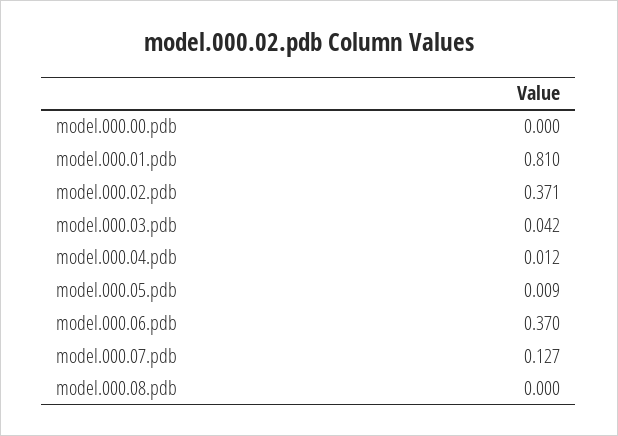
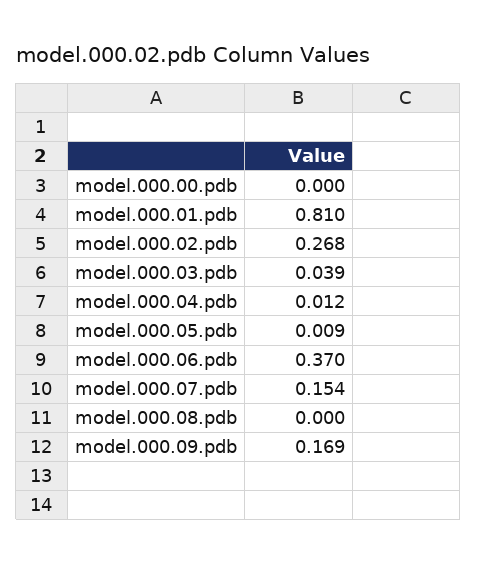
  {
    "model.000.00.pdb": 0,
    "model.000.01.pdb": 0.81,
-   "model.000.02.pdb": 0.371,
+   "model.000.02.pdb": 0.268,
-   "model.000.03.pdb": 0.042,
+   "model.000.03.pdb": 0.039,
    "model.000.04.pdb": 0.012,
    "model.000.05.pdb": 0.009,
    "model.000.06.pdb": 0.37,
-   "model.000.07.pdb": 0.127,
+   "model.000.07.pdb": 0.154,
-   "model.000.08.pdb": 0
+   "model.000.08.pdb": 0,
+   "model.000.09.pdb": 0.169
  }

